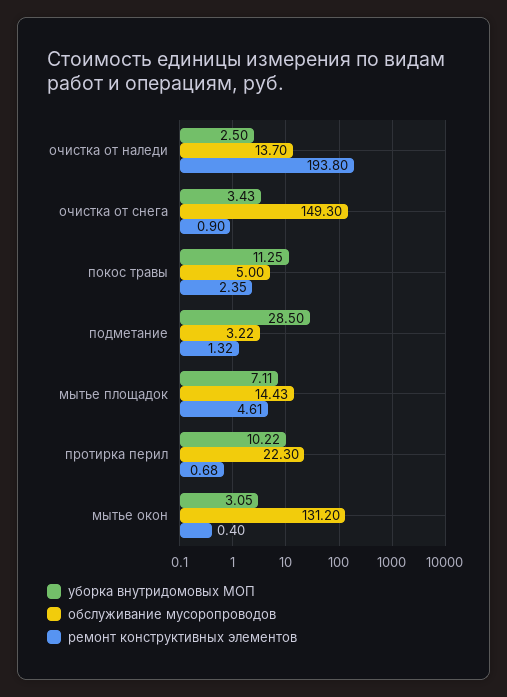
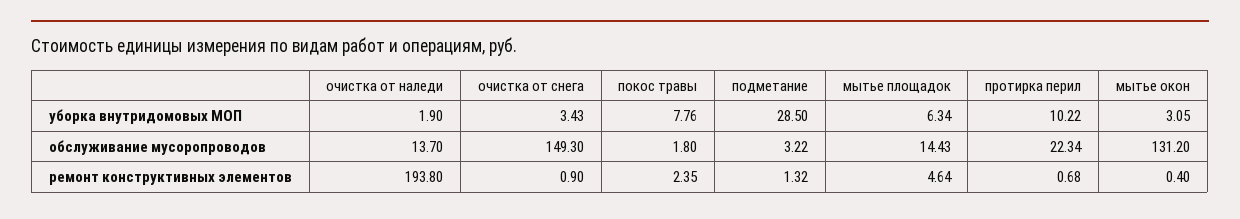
  {
    "уборка внутридомовых МОП": {
-     "очистка от наледи": 2.5,
+     "очистка от наледи": 1.9,
      "очистка от снега": 3.43,
-     "покос травы": 11.25,
+     "покос травы": 7.76,
      "подметание": 28.5,
-     "мытье площадок": 7.11,
+     "мытье площадок": 6.34,
      "протирка перил": 10.22,
      "мытье окон": 3.05
    },
    "обслуживание мусоропроводов": {
      "очистка от наледи": 13.7,
      "очистка от снега": 149.3,
-     "покос травы": 5,
+     "покос травы": 1.8,
      "подметание": 3.22,
      "мытье площадок": 14.43,
-     "протирка перил": 22.3,
+     "протирка перил": 22.34,
      "мытье окон": 131.2
    },
    "ремонт конструктивных элементов": {
      "очистка от наледи": 193.8,
      "очистка от снега": 0.9,
      "покос травы": 2.35,
      "подметание": 1.32,
-     "мытье площадок": 4.61,
+     "мытье площадок": 4.64,
      "протирка перил": 0.68,
      "мытье окон": 0.4
    }
  }

